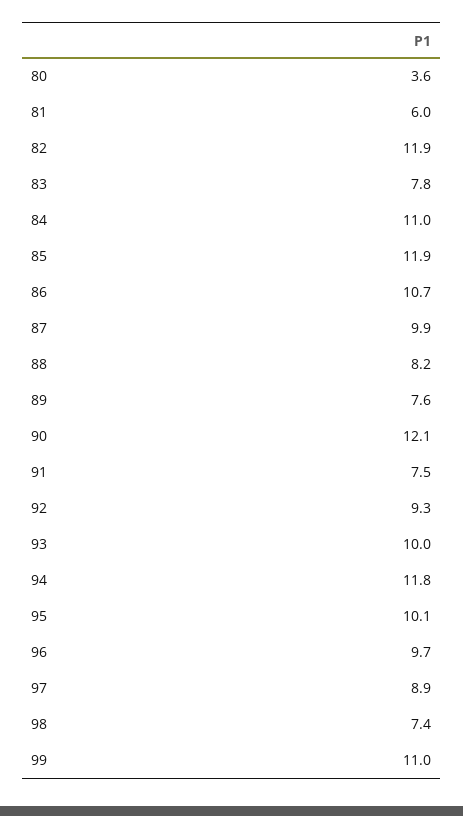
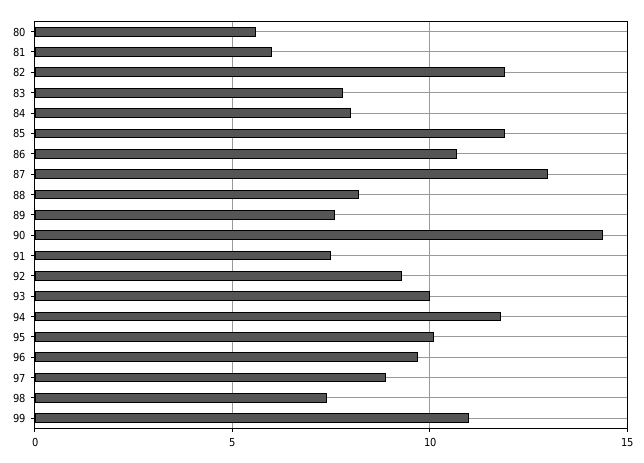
  {
-   "80": 3.6,
+   "80": 5.5,
    "81": 6,
    "82": 11.9,
    "83": 7.8,
-   "84": 11,
+   "84": 8,
    "85": 11.9,
    "86": 10.7,
-   "87": 9.9,
+   "87": 13,
    "88": 8.2,
    "89": 7.6,
-   "90": 12.1,
+   "90": 14.5,
    "91": 7.5,
    "92": 9.3,
    "93": 10,
    "94": 11.8,
    "95": 10.1,
    "96": 9.7,
    "97": 8.9,
    "98": 7.4,
    "99": 11
  }

